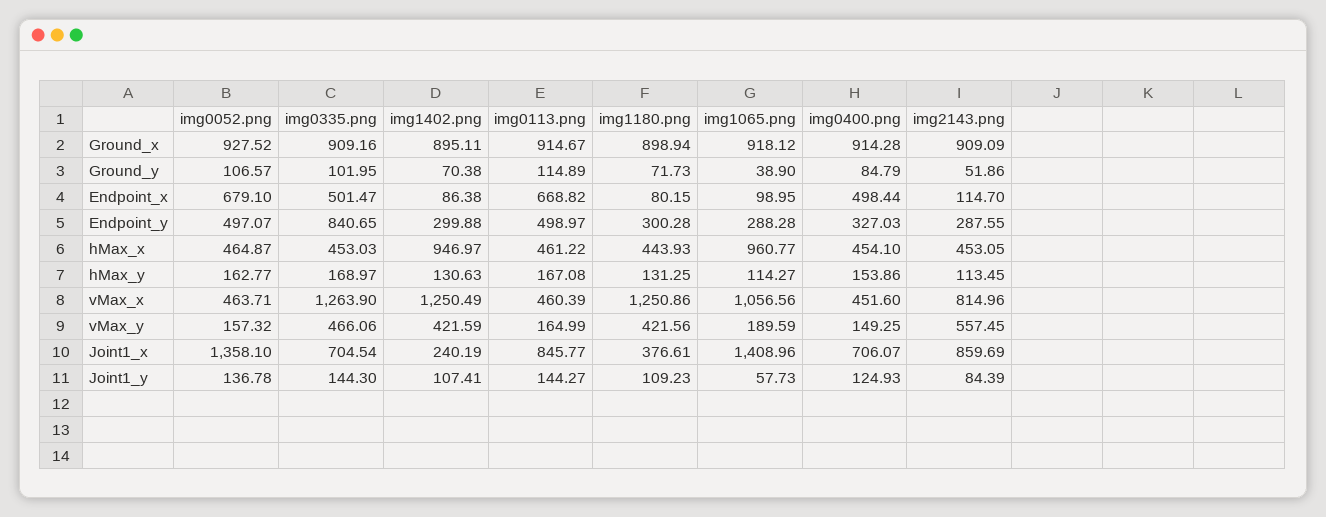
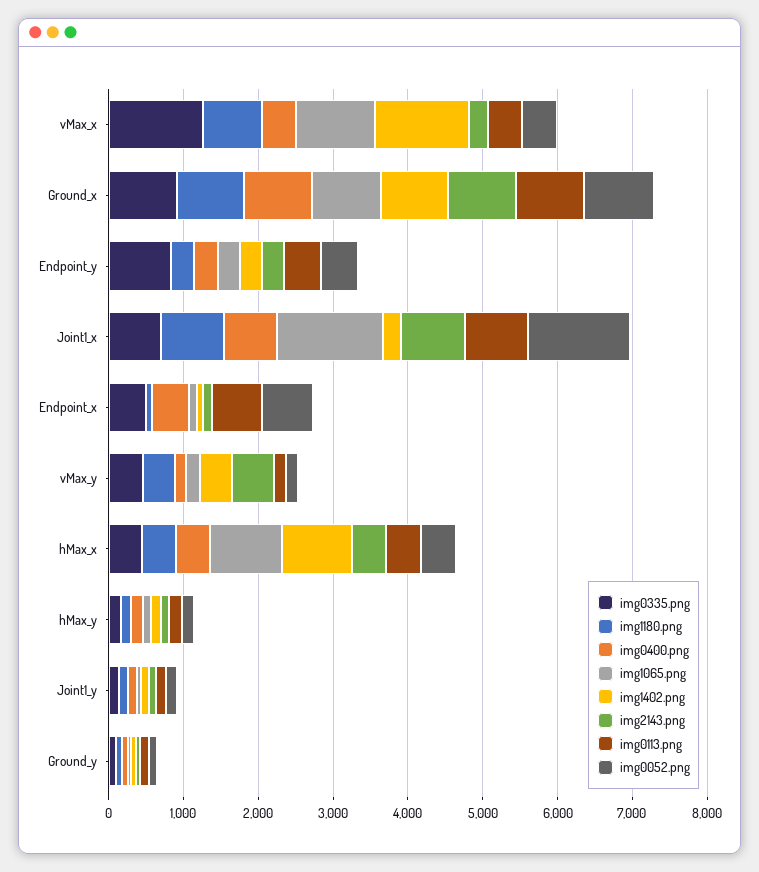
  {
    "img0052.png": {
      "Ground_x": 927.52,
      "Ground_y": 106.57,
      "Endpoint_x": 679.1,
      "Endpoint_y": 497.07,
      "hMax_x": 464.87,
      "hMax_y": 162.77,
      "vMax_x": 463.71,
      "vMax_y": 157.32,
      "Joint1_x": 1358.1,
      "Joint1_y": 136.78
    },
    "img0335.png": {
      "Ground_x": 909.16,
      "Ground_y": 101.95,
      "Endpoint_x": 501.47,
      "Endpoint_y": 840.65,
      "hMax_x": 453.03,
      "hMax_y": 168.97,
      "vMax_x": 1263.9,
      "vMax_y": 466.06,
      "Joint1_x": 704.54,
      "Joint1_y": 144.3
    },
    "img1402.png": {
      "Ground_x": 895.11,
      "Ground_y": 70.38,
      "Endpoint_x": 86.38,
      "Endpoint_y": 299.88,
      "hMax_x": 946.97,
      "hMax_y": 130.63,
      "vMax_x": 1250.49,
      "vMax_y": 421.59,
      "Joint1_x": 240.19,
      "Joint1_y": 107.41
    },
    "img0113.png": {
      "Ground_x": 914.67,
      "Ground_y": 114.89,
      "Endpoint_x": 668.82,
      "Endpoint_y": 498.97,
      "hMax_x": 461.22,
      "hMax_y": 167.08,
      "vMax_x": 460.39,
      "vMax_y": 164.99,
      "Joint1_x": 845.77,
      "Joint1_y": 144.27
    },
    "img1180.png": {
      "Ground_x": 898.94,
      "Ground_y": 71.73,
      "Endpoint_x": 80.15,
      "Endpoint_y": 300.28,
      "hMax_x": 443.93,
      "hMax_y": 131.25,
-     "vMax_x": 1250.86,
+     "vMax_x": 800,
      "vMax_y": 421.56,
-     "Joint1_x": 376.61,
+     "Joint1_x": 800,
      "Joint1_y": 109.23
    },
    "img1065.png": {
      "Ground_x": 918.12,
      "Ground_y": 38.9,
      "Endpoint_x": 98.95,
      "Endpoint_y": 288.28,
      "hMax_x": 960.77,
      "hMax_y": 114.27,
      "vMax_x": 1056.56,
      "vMax_y": 189.59,
      "Joint1_x": 1408.96,
      "Joint1_y": 57.73
    },
    "img0400.png": {
      "Ground_x": 914.28,
      "Ground_y": 84.79,
      "Endpoint_x": 498.44,
      "Endpoint_y": 327.03,
      "hMax_x": 454.1,
      "hMax_y": 153.86,
      "vMax_x": 451.6,
      "vMax_y": 149.25,
      "Joint1_x": 706.07,
      "Joint1_y": 124.93
    },
    "img2143.png": {
      "Ground_x": 909.09,
      "Ground_y": 51.86,
      "Endpoint_x": 114.7,
      "Endpoint_y": 287.55,
      "hMax_x": 453.05,
      "hMax_y": 113.45,
-     "vMax_x": 814.96,
+     "vMax_x": 200,
      "vMax_y": 557.45,
      "Joint1_x": 859.69,
      "Joint1_y": 84.39
    }
  }

